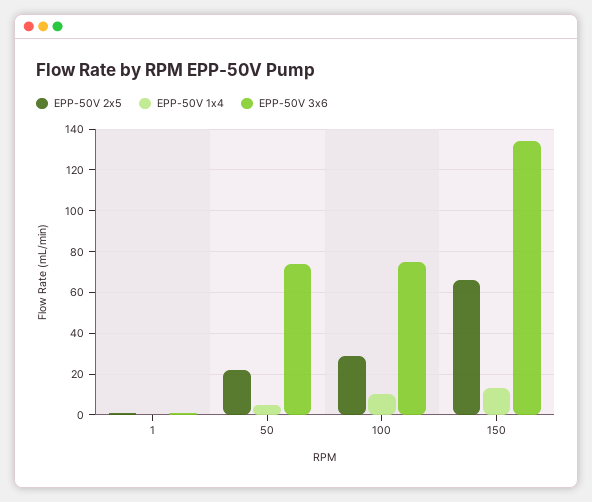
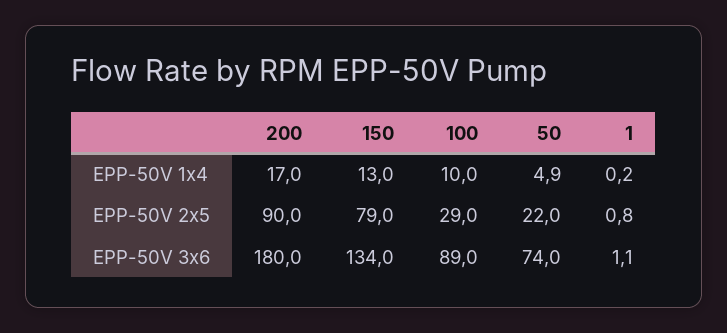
  {
    "EPP-50V 2x5": {
      "1": 0.8,
      "50": 22,
      "100": 29,
-     "150": 65
+     "150": 79,
+     "200": 90
    },
    "EPP-50V 1x4": {
      "1": 0.2,
      "50": 4.9,
      "100": 10,
-     "150": 13
+     "150": 13,
+     "200": 17
    },
    "EPP-50V 3x6": {
      "1": 1.1,
      "50": 74,
-     "100": 75,
+     "100": 89,
-     "150": 134
+     "150": 134,
+     "200": 180
    }
  }

